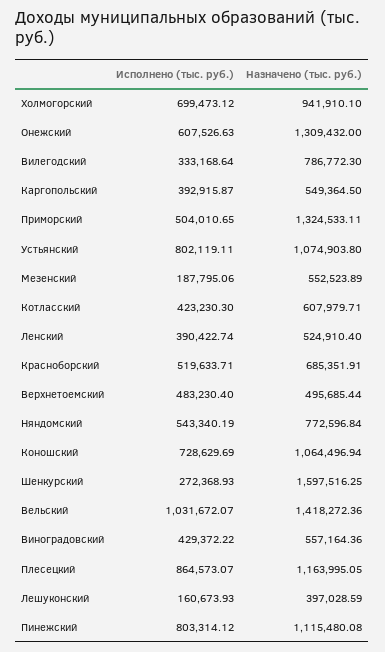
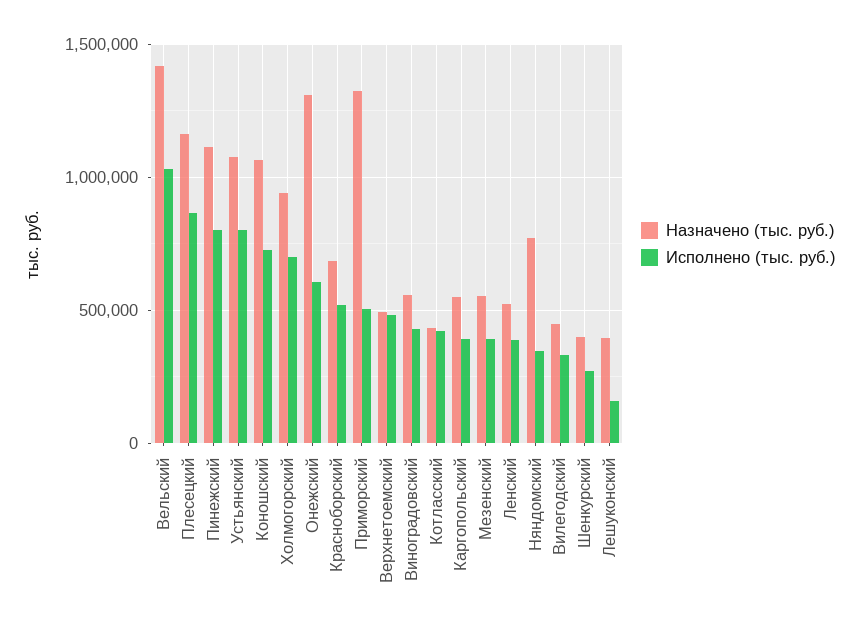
  {
    "Исполнено (тыс. руб.)": {
      "Холмогорский": 699473.12,
      "Онежский": 607526.63,
      "Вилегодский": 333168.64,
      "Каргопольский": 392915.87,
      "Приморский": 504010.65,
      "Устьянский": 802119.11,
-     "Мезенский": 187795.06,
+     "Мезенский": 400000,
      "Котласский": 423230.3,
      "Ленский": 390422.74,
      "Красноборский": 519633.71,
      "Верхнетоемский": 483230.4,
-     "Няндомский": 543340.19,
+     "Няндомский": 350000,
      "Коношский": 728629.69,
      "Шенкурский": 272368.93,
      "Вельский": 1031672.07,
      "Виноградовский": 429372.22,
      "Плесецкий": 864573.07,
      "Лешуконский": 160673.93,
      "Пинежский": 803314.12
    },
    "Назначено (тыс. руб.)": {
      "Холмогорский": 941910.1,
      "Онежский": 1309432,
-     "Вилегодский": 786772.3,
+     "Вилегодский": 450000,
      "Каргопольский": 549364.5,
      "Приморский": 1324533.11,
      "Устьянский": 1074903.8,
      "Мезенский": 552523.89,
-     "Котласский": 607979.71,
+     "Котласский": 450000,
      "Ленский": 524910.4,
      "Красноборский": 685351.91,
      "Верхнетоемский": 495685.44,
      "Няндомский": 772596.84,
      "Коношский": 1064496.94,
-     "Шенкурский": 1597516.25,
+     "Шенкурский": 400000,
      "Вельский": 1418272.36,
      "Виноградовский": 557164.36,
      "Плесецкий": 1163995.05,
      "Лешуконский": 397028.59,
      "Пинежский": 1115480.08
    }
  }

